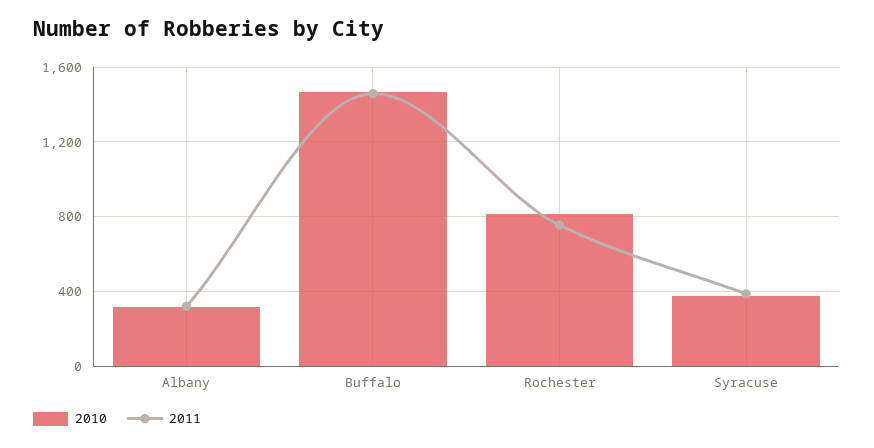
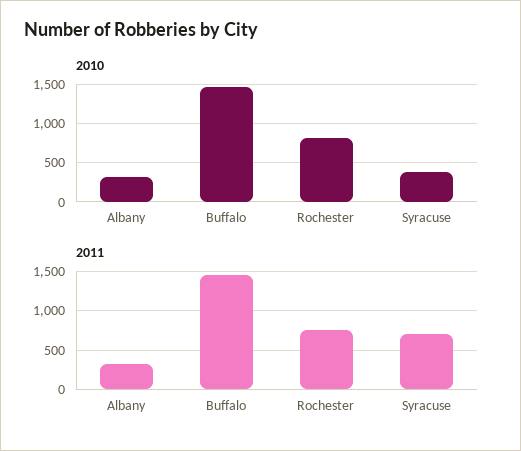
  {
    "2010": {
      "Albany": 300,
      "Buffalo": 1450,
      "Rochester": 800,
      "Syracuse": 400
    },
    "2011": {
      "Albany": 300,
      "Buffalo": 1450,
      "Rochester": 750,
-     "Syracuse": 400
+     "Syracuse": 700
    }
  }

